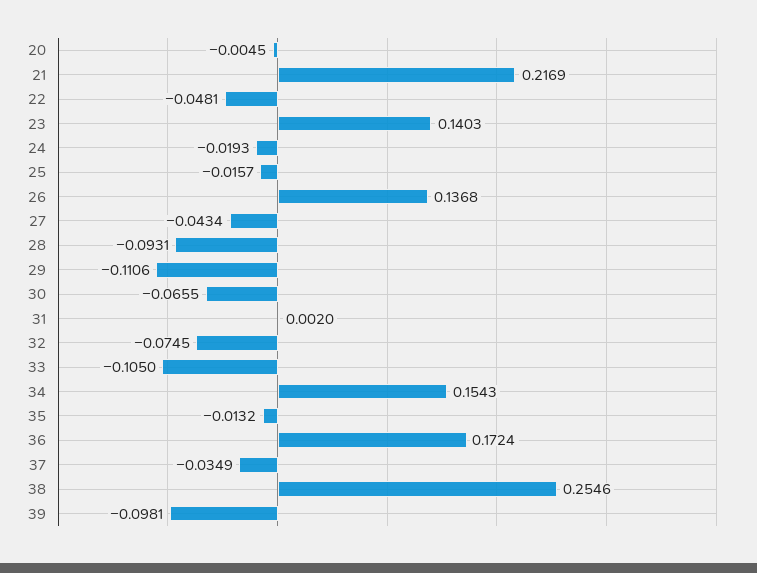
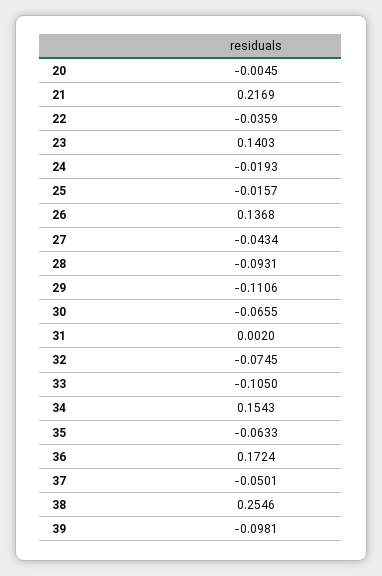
  {
    "20": -0.0045,
    "21": 0.2169,
-   "22": -0.0481,
+   "22": -0.0359,
    "23": 0.1403,
    "24": -0.0193,
    "25": -0.0157,
    "26": 0.1368,
    "27": -0.0434,
    "28": -0.0931,
    "29": -0.1106,
    "30": -0.0655,
    "31": 0.002,
    "32": -0.0745,
    "33": -0.105,
    "34": 0.1543,
-   "35": -0.0132,
+   "35": -0.0633,
    "36": 0.1724,
-   "37": -0.0349,
+   "37": -0.0501,
    "38": 0.2546,
    "39": -0.0981
  }

